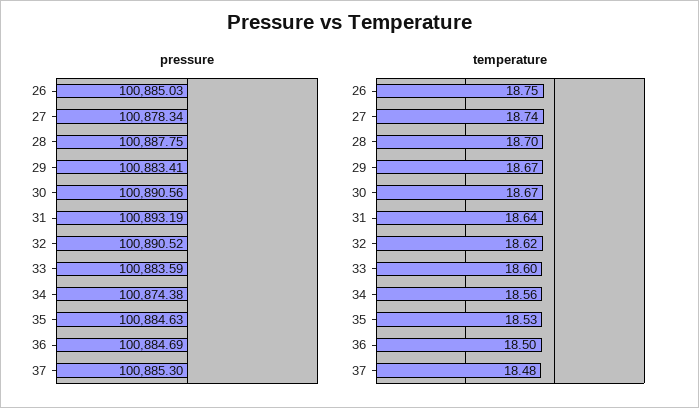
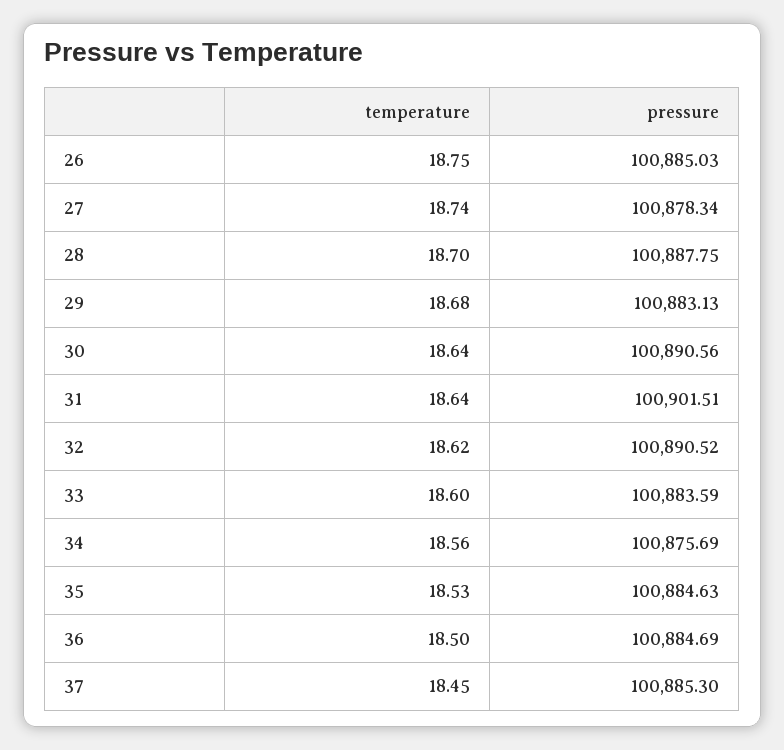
  {
    "pressure": {
      "26": 100885.03,
      "27": 100878.34,
      "28": 100887.75,
-     "29": 100883.41,
+     "29": 100883.13,
      "30": 100890.56,
-     "31": 100893.19,
+     "31": 100901.51,
      "32": 100890.52,
      "33": 100883.59,
-     "34": 100874.38,
+     "34": 100875.69,
      "35": 100884.63,
      "36": 100884.69,
      "37": 100885.3
    },
    "temperature": {
      "26": 18.75,
      "27": 18.74,
      "28": 18.7,
-     "29": 18.67,
+     "29": 18.68,
-     "30": 18.67,
+     "30": 18.64,
      "31": 18.64,
      "32": 18.62,
      "33": 18.6,
      "34": 18.56,
      "35": 18.53,
      "36": 18.5,
-     "37": 18.48
+     "37": 18.45
    }
  }

